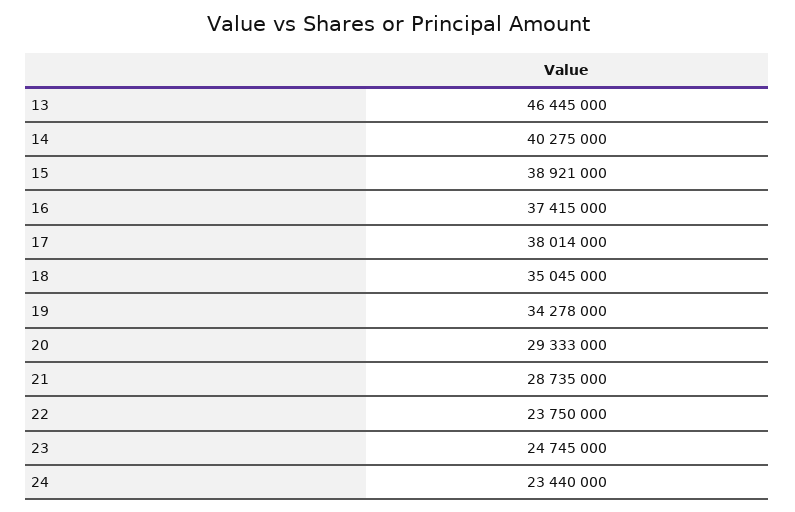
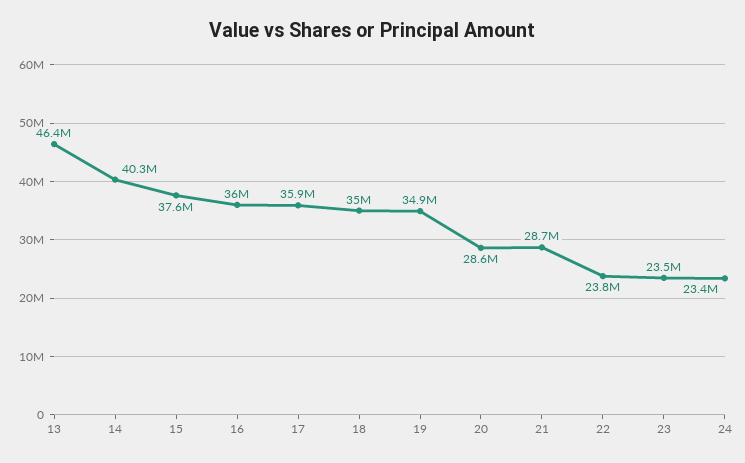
  {
    "13": 46445000,
    "14": 40275000,
-   "15": 38921000,
+   "15": 37600000,
-   "16": 37415000,
+   "16": 36000000,
-   "17": 38014000,
+   "17": 35900000,
    "18": 35045000,
-   "19": 34278000,
+   "19": 34900000,
-   "20": 29333000,
+   "20": 28600000,
    "21": 28735000,
    "22": 23750000,
-   "23": 24745000,
+   "23": 23500000,
    "24": 23440000
  }

